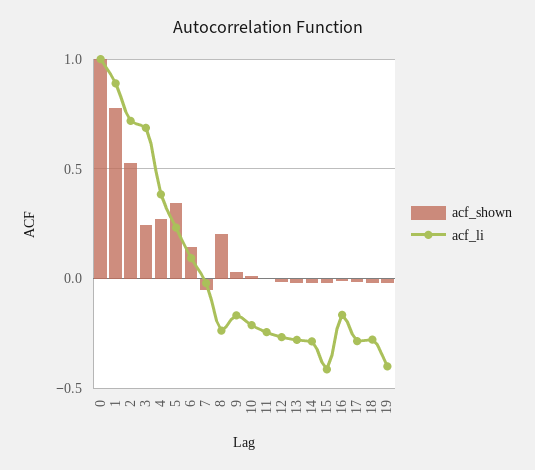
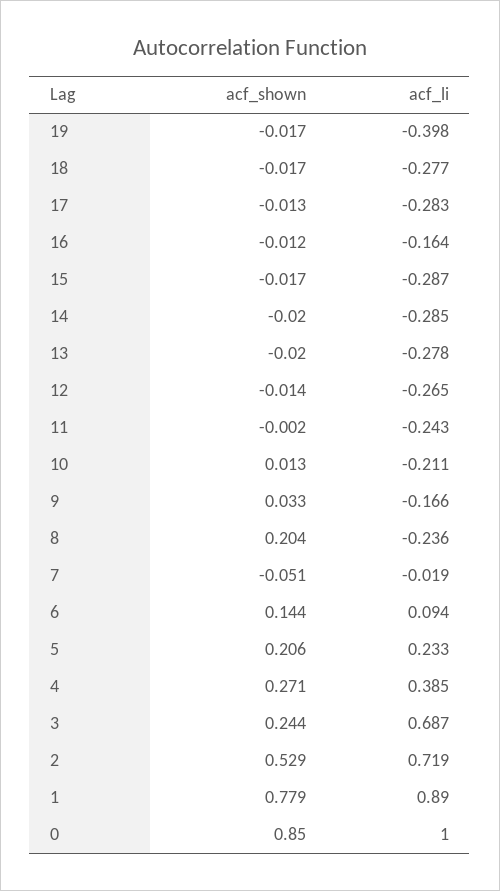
  {
    "acf_shown": {
-     "0": 1,
+     "0": 0.85,
      "1": 0.779,
      "2": 0.529,
      "3": 0.244,
      "4": 0.271,
-     "5": 0.35,
+     "5": 0.206,
      "6": 0.144,
      "7": -0.051,
      "8": 0.204,
      "9": 0.033,
      "10": 0.013,
      "11": -0.002,
      "12": -0.014,
      "13": -0.02,
      "14": -0.02,
      "15": -0.017,
      "16": -0.012,
      "17": -0.013,
      "18": -0.017,
      "19": -0.017
    },
    "acf_li": {
      "0": 1,
      "1": 0.89,
      "2": 0.719,
      "3": 0.687,
      "4": 0.385,
      "5": 0.233,
      "6": 0.094,
      "7": -0.019,
      "8": -0.236,
      "9": -0.166,
      "10": -0.211,
      "11": -0.243,
      "12": -0.265,
      "13": -0.278,
      "14": -0.285,
-     "15": -0.4,
+     "15": -0.287,
      "16": -0.164,
      "17": -0.283,
      "18": -0.277,
      "19": -0.398
    }
  }

